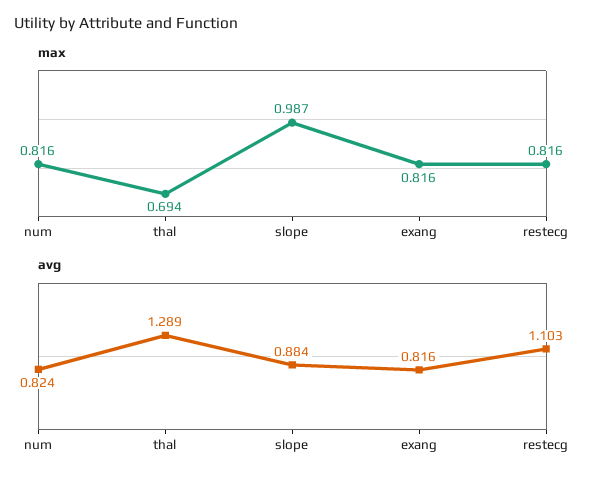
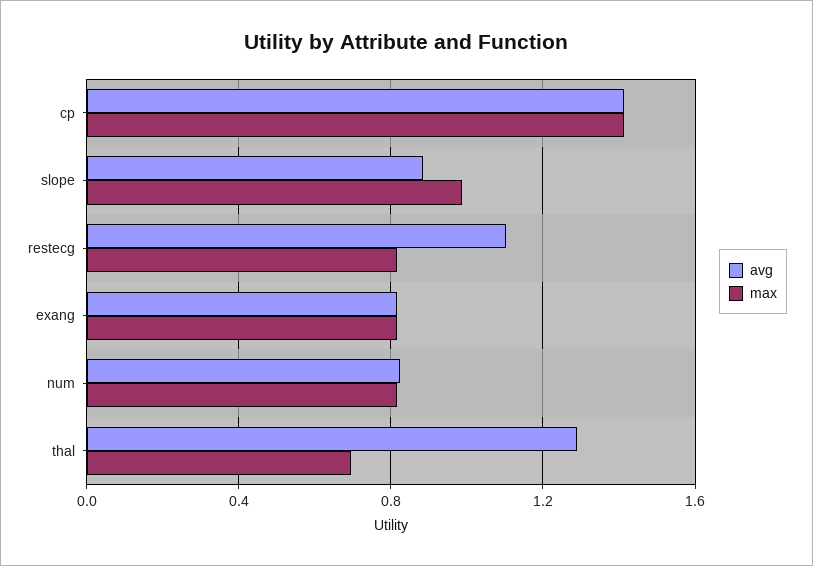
  {
    "max": {
      "num": 0.816,
      "thal": 0.694,
      "slope": 0.987,
      "exang": 0.816,
-     "restecg": 0.816
+     "restecg": 0.816,
+     "cp": 1.4
    },
    "avg": {
      "num": 0.824,
      "thal": 1.289,
      "slope": 0.884,
      "exang": 0.816,
-     "restecg": 1.103
+     "restecg": 1.103,
+     "cp": 1.4
    }
  }

